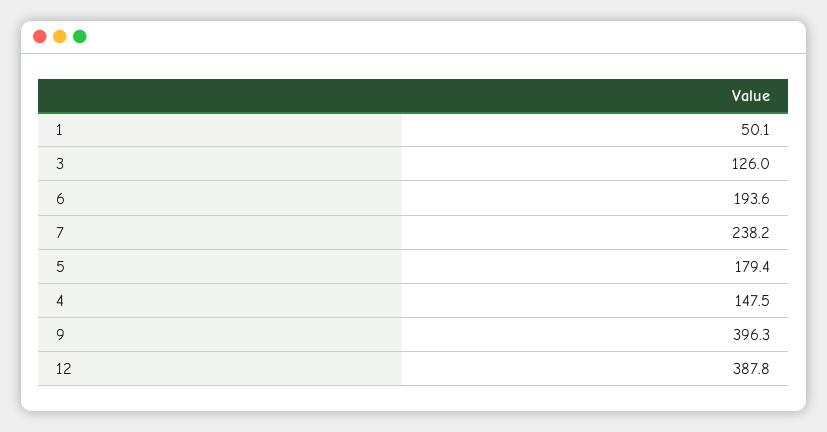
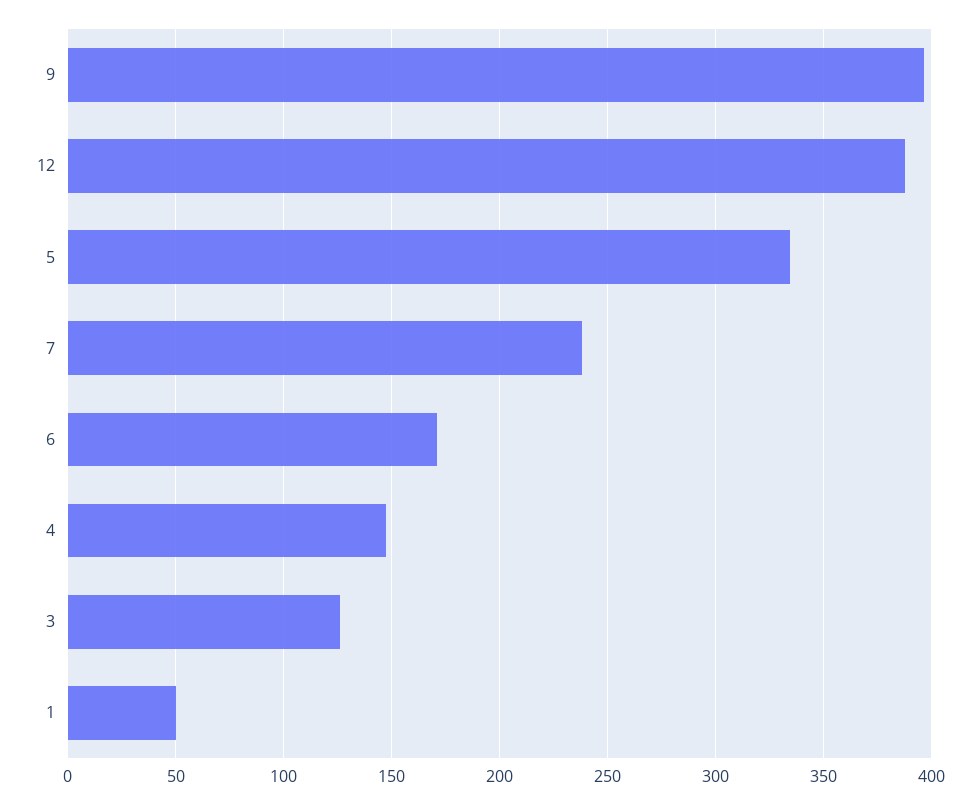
  {
    "1": 50.1,
    "3": 126,
-   "6": 193.6,
+   "6": 170,
    "7": 238.2,
-   "5": 179.4,
+   "5": 335,
    "4": 147.5,
    "9": 396.3,
    "12": 387.8
  }

